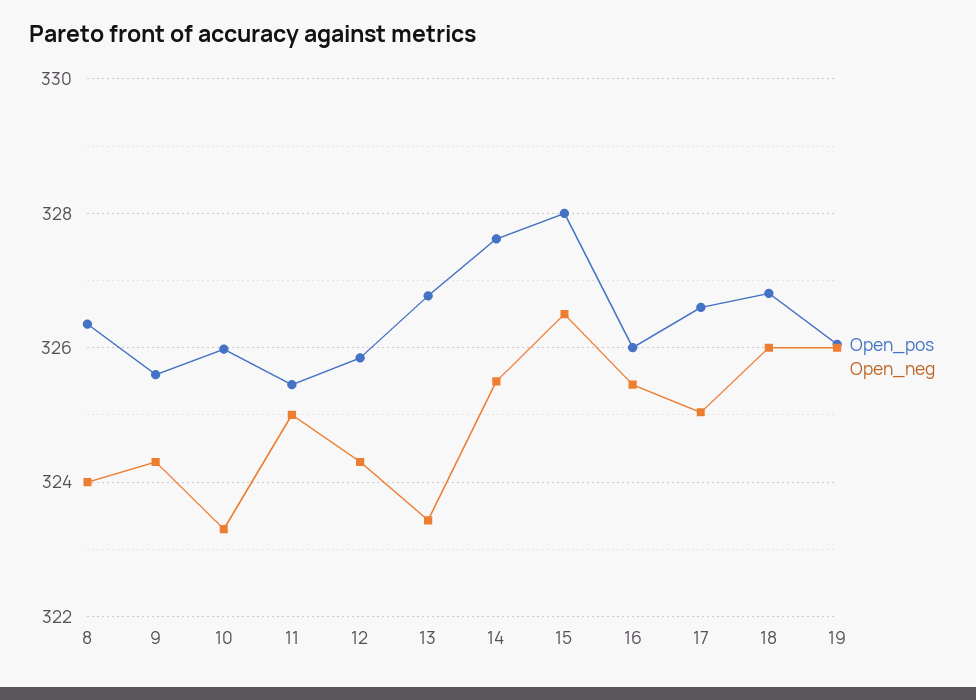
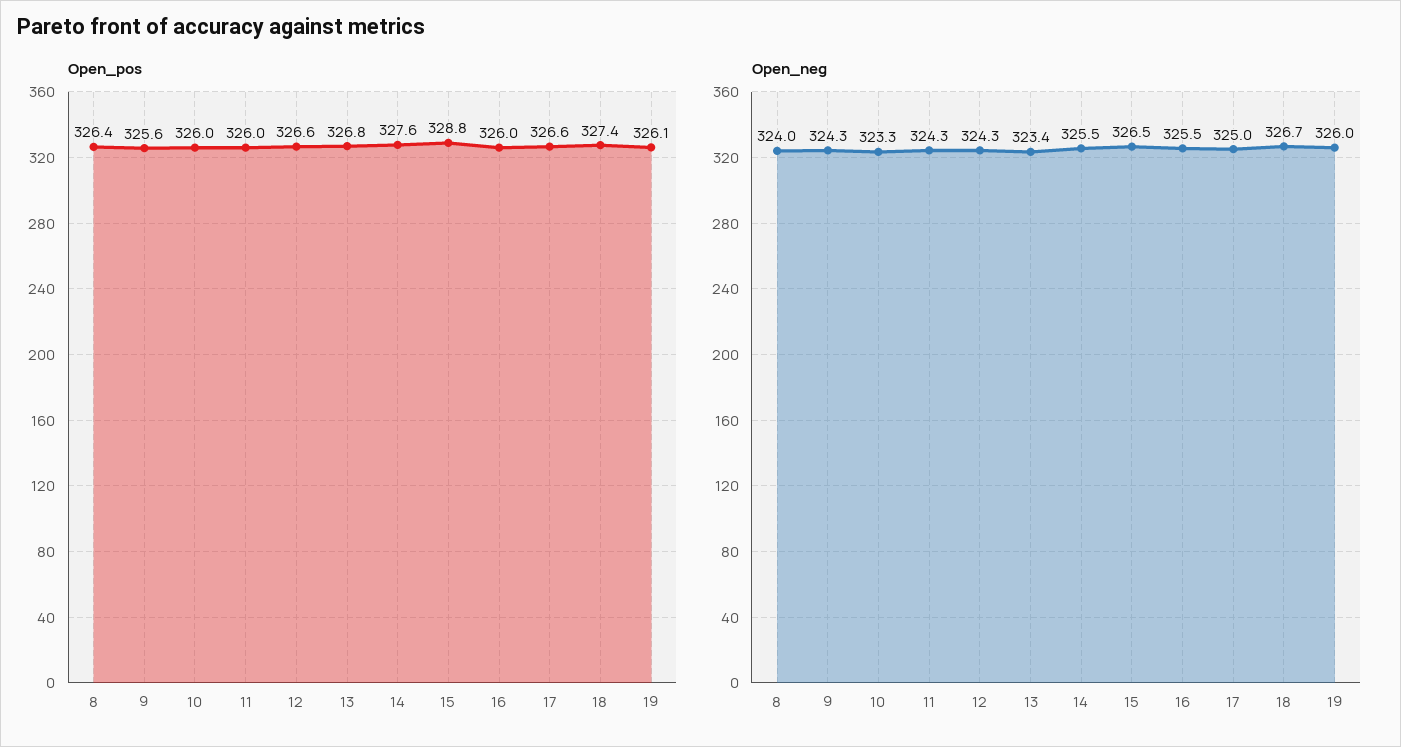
  {
    "Open_pos": {
      "8": 326.4,
      "9": 325.6,
      "10": 326,
-     "11": 325.4,
+     "11": 326,
-     "12": 325.8,
+     "12": 326.6,
      "13": 326.8,
      "14": 327.6,
-     "15": 328,
+     "15": 328.8,
      "16": 326,
      "17": 326.6,
-     "18": 326.8,
+     "18": 327.4,
      "19": 326.1
    },
    "Open_neg": {
      "8": 324,
      "9": 324.3,
      "10": 323.3,
-     "11": 325,
+     "11": 324.3,
      "12": 324.3,
      "13": 323.4,
      "14": 325.5,
      "15": 326.5,
      "16": 325.5,
      "17": 325,
-     "18": 326,
+     "18": 326.7,
      "19": 326
    }
  }

